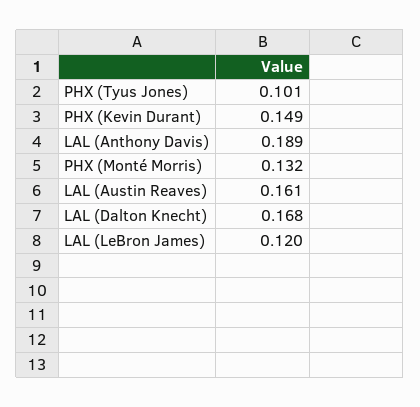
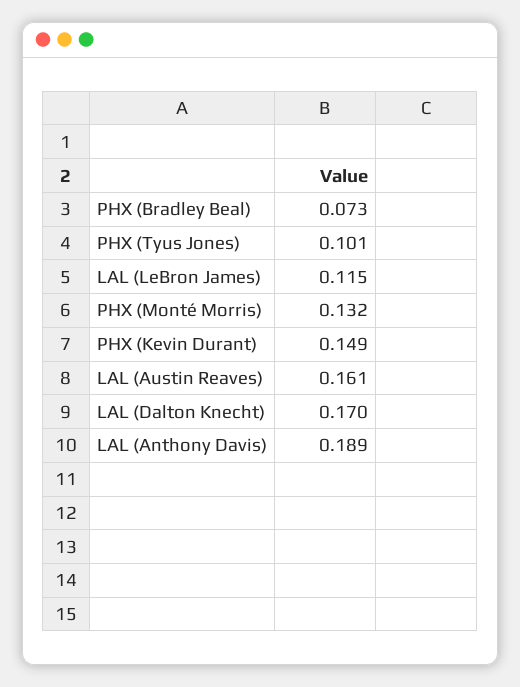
  {
    "PHX (Tyus Jones)": 0.101,
    "PHX (Kevin Durant)": 0.149,
    "LAL (Anthony Davis)": 0.189,
    "PHX (Monté Morris)": 0.132,
    "LAL (Austin Reaves)": 0.161,
-   "LAL (Dalton Knecht)": 0.168,
+   "LAL (Dalton Knecht)": 0.17,
-   "LAL (LeBron James)": 0.12
+   "LAL (LeBron James)": 0.115,
+   "PHX (Bradley Beal)": 0.073
  }

